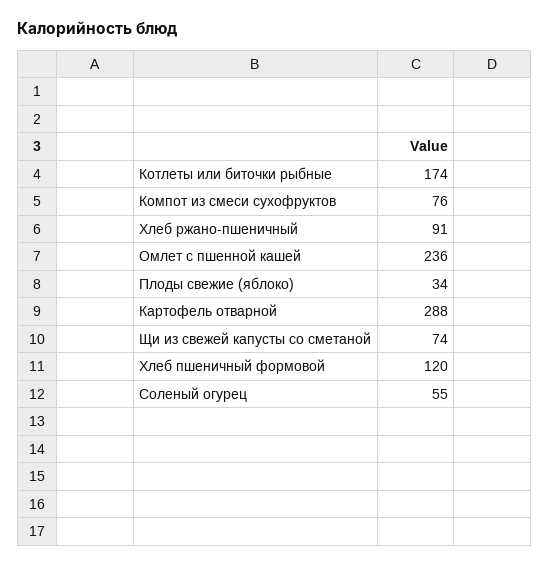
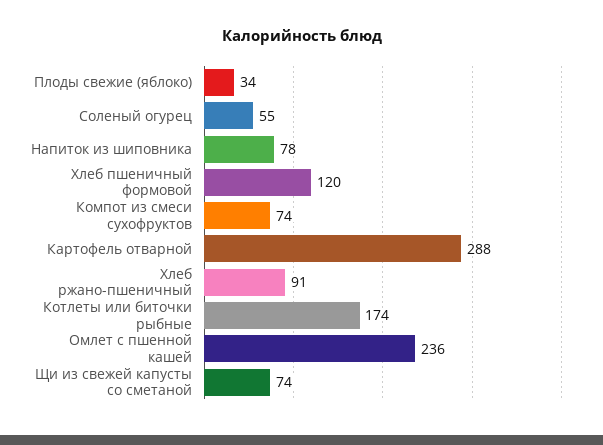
  {
    "Котлеты или биточки рыбные": 174,
-   "Компот из смеси сухофруктов": 76,
+   "Компот из смеси сухофруктов": 74,
    "Хлеб ржано-пшеничный": 91,
    "Омлет с пшенной кашей": 236,
    "Плоды свежие (яблоко)": 34,
    "Картофель отварной": 288,
    "Щи из свежей капусты со сметаной": 74,
    "Хлеб пшеничный формовой": 120,
-   "Соленый огурец": 55
+   "Соленый огурец": 55,
+   "Напиток из шиповника": 78
  }

